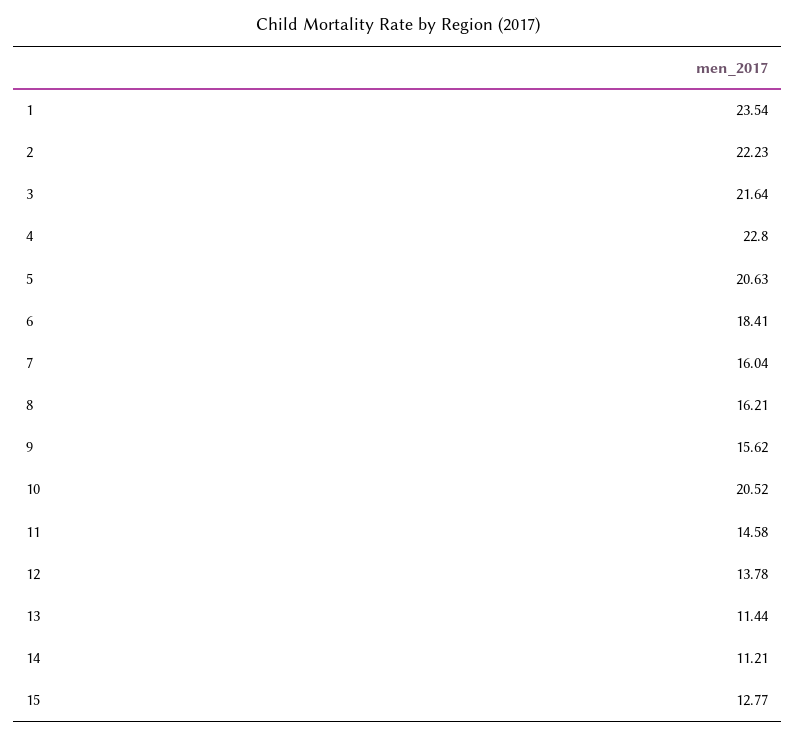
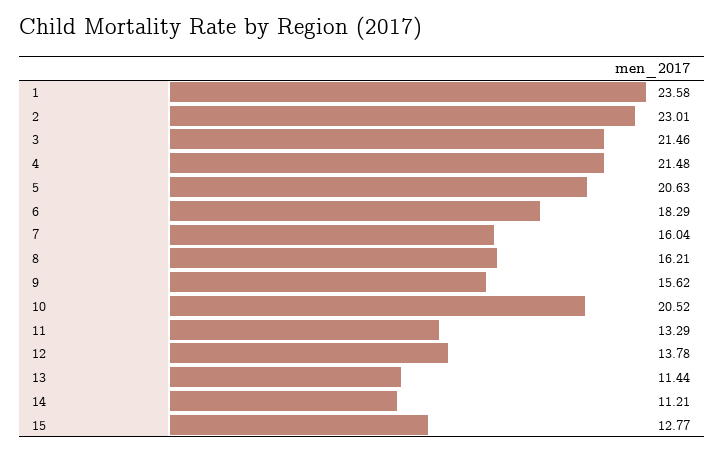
  {
-   "1": 23.54,
+   "1": 23.58,
-   "2": 22.23,
+   "2": 23.01,
-   "3": 21.64,
+   "3": 21.46,
-   "4": 22.8,
+   "4": 21.48,
    "5": 20.63,
-   "6": 18.41,
+   "6": 18.29,
    "7": 16.04,
    "8": 16.21,
    "9": 15.62,
    "10": 20.52,
-   "11": 14.58,
+   "11": 13.29,
    "12": 13.78,
    "13": 11.44,
    "14": 11.21,
    "15": 12.77
  }

